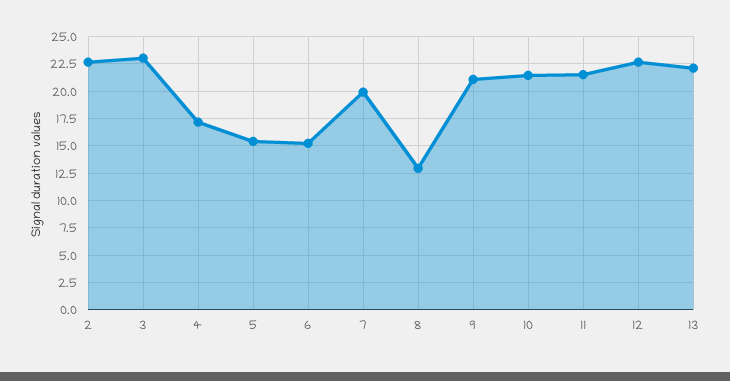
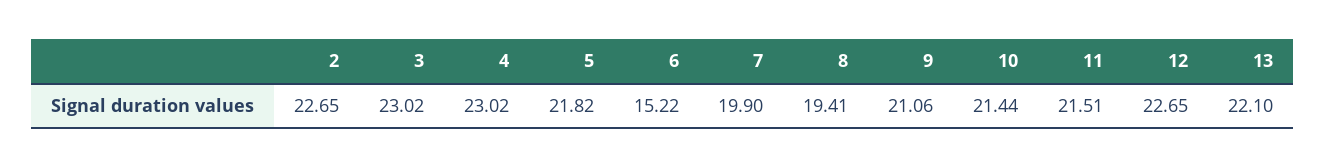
  {
    "2": 22.65,
    "3": 23.02,
-   "4": 17.5,
+   "4": 23.02,
-   "5": 15,
+   "5": 21.82,
    "6": 15.22,
    "7": 19.9,
-   "8": 12.5,
+   "8": 19.41,
    "9": 21.06,
    "10": 21.44,
    "11": 21.51,
    "12": 22.65,
    "13": 22.1
  }

